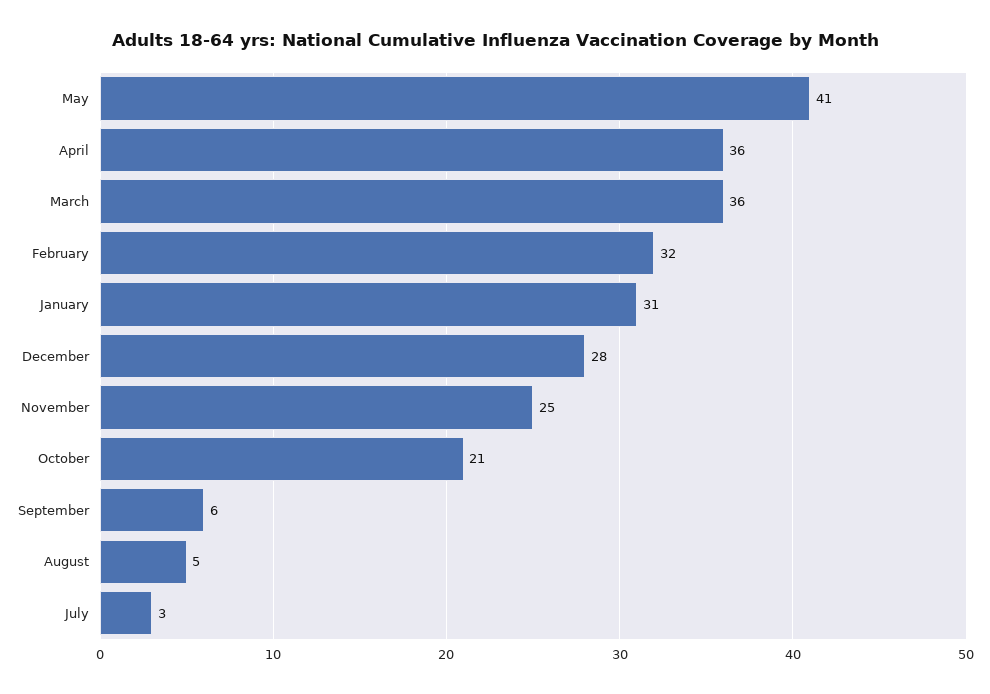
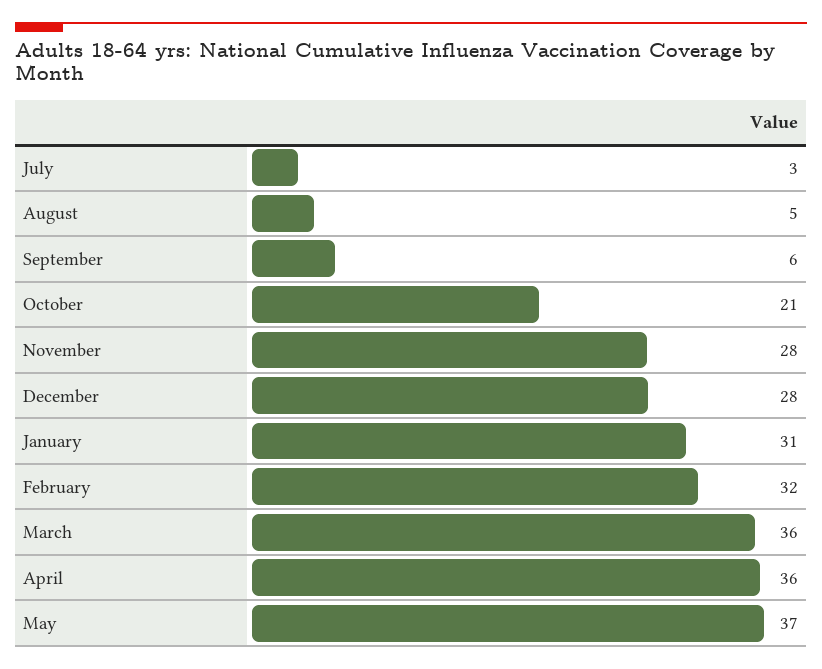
  {
-   "May": 41,
+   "May": 37,
    "April": 36,
    "March": 36,
    "February": 32,
    "January": 31,
    "December": 28,
-   "November": 25,
+   "November": 28,
    "October": 21,
    "September": 6,
    "August": 5,
    "July": 3
  }

